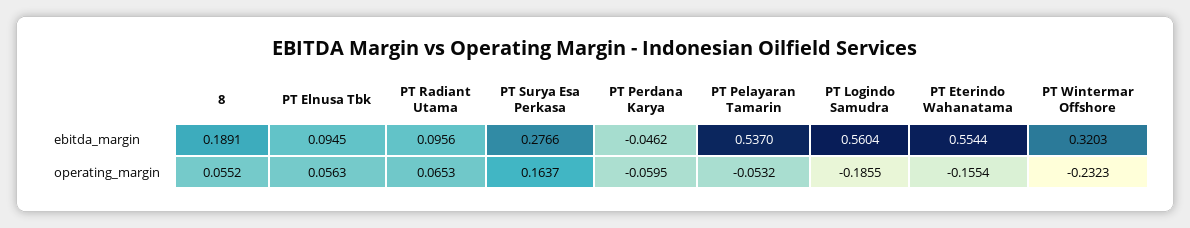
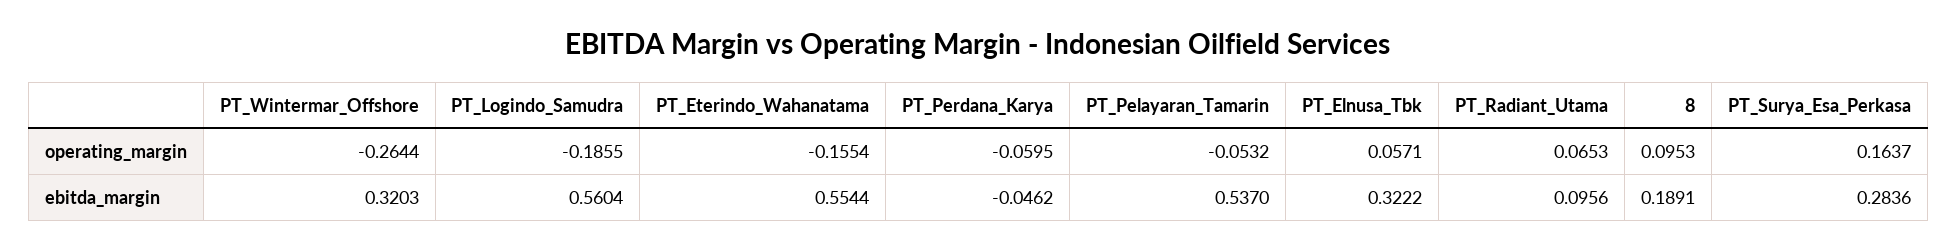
  {
    "8": {
      "ebitda_margin": 0.1891,
-     "operating_margin": 0.0552
+     "operating_margin": 0.0953
    },
    "PT Elnusa Tbk": {
-     "ebitda_margin": 0.0945,
+     "ebitda_margin": 0.3222,
-     "operating_margin": 0.0563
+     "operating_margin": 0.0571
    },
    "PT Radiant Utama": {
      "ebitda_margin": 0.0956,
      "operating_margin": 0.0653
    },
    "PT Surya Esa Perkasa": {
-     "ebitda_margin": 0.2766,
+     "ebitda_margin": 0.2836,
      "operating_margin": 0.1637
    },
    "PT Perdana Karya": {
      "ebitda_margin": -0.0462,
      "operating_margin": -0.0595
    },
    "PT Pelayaran Tamarin": {
      "ebitda_margin": 0.537,
      "operating_margin": -0.0532
    },
    "PT Logindo Samudra": {
      "ebitda_margin": 0.5604,
      "operating_margin": -0.1855
    },
    "PT Eterindo Wahanatama": {
      "ebitda_margin": 0.5544,
      "operating_margin": -0.1554
    },
    "PT Wintermar Offshore": {
      "ebitda_margin": 0.3203,
-     "operating_margin": -0.2323
+     "operating_margin": -0.2644
    }
  }

